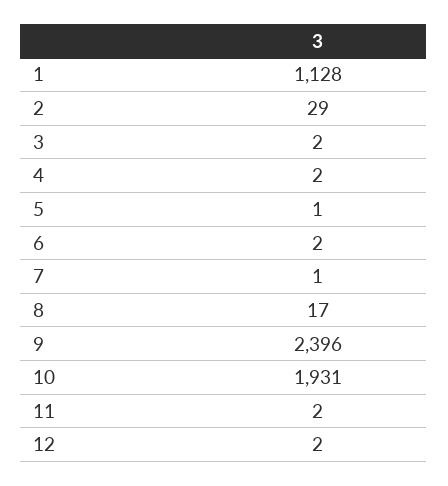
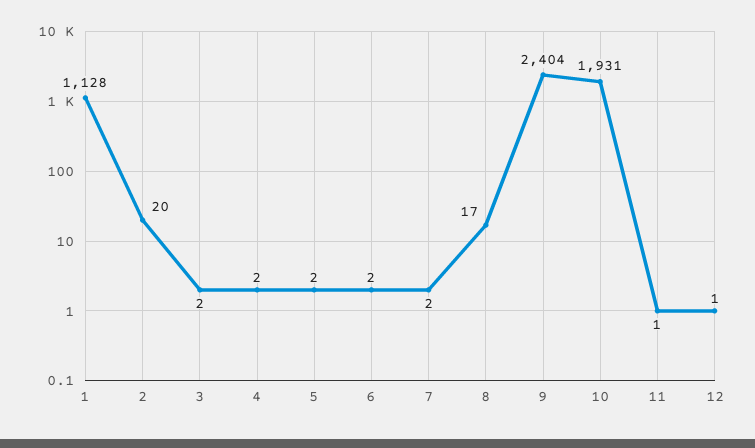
  {
    "1": 1128,
-   "2": 29,
+   "2": 20,
    "3": 2,
    "4": 2,
-   "5": 1,
+   "5": 2,
    "6": 2,
-   "7": 1,
+   "7": 2,
    "8": 17,
-   "9": 2396,
+   "9": 2404,
    "10": 1931,
-   "11": 2,
+   "11": 1,
-   "12": 2
+   "12": 1
  }

